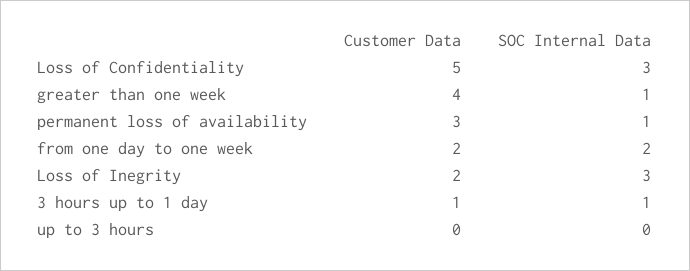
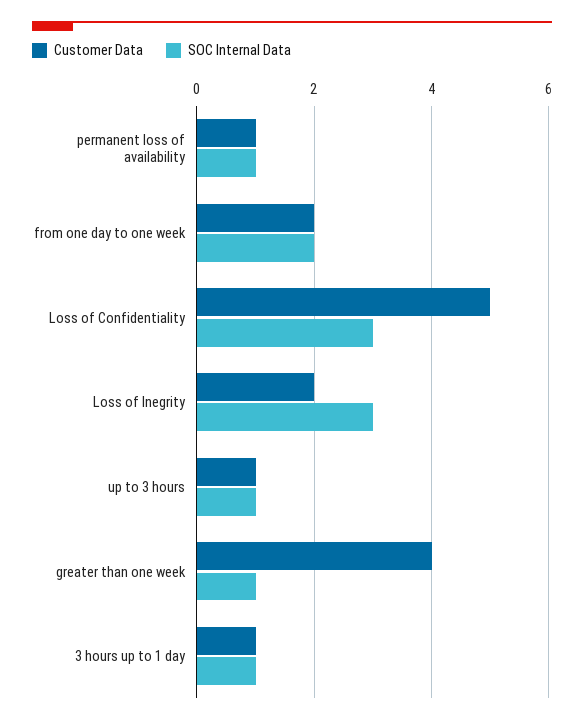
  {
    "Customer Data": {
      "Loss of Confidentiality": 5,
      "greater than one week": 4,
-     "permanent loss of availability": 3,
+     "permanent loss of availability": 1,
      "from one day to one week": 2,
      "Loss of Inegrity": 2,
      "3 hours up to 1 day": 1,
-     "up to 3 hours": 0
+     "up to 3 hours": 1
    },
    "SOC Internal Data": {
      "Loss of Confidentiality": 3,
      "greater than one week": 1,
      "permanent loss of availability": 1,
      "from one day to one week": 2,
      "Loss of Inegrity": 3,
      "3 hours up to 1 day": 1,
-     "up to 3 hours": 0
+     "up to 3 hours": 1
    }
  }

